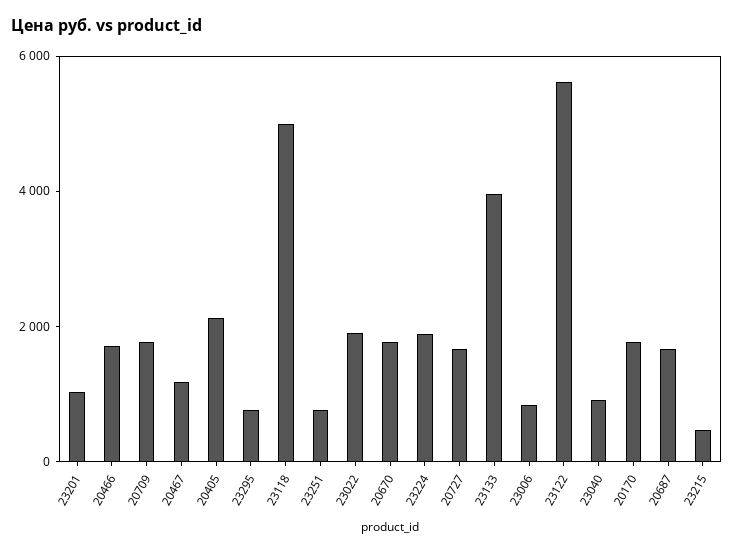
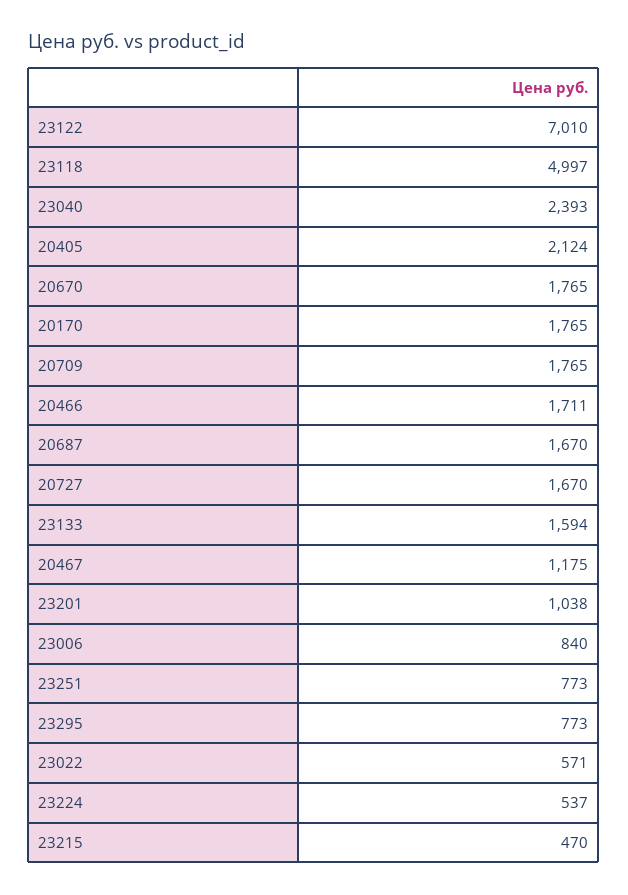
  {
    "23201": 1038,
    "20466": 1711,
    "20709": 1765,
    "20467": 1175,
    "20405": 2124,
    "23295": 773,
    "23118": 4997,
    "23251": 773,
-   "23022": 2000,
+   "23022": 571,
    "20670": 1765,
-   "23224": 2000,
+   "23224": 537,
    "20727": 1670,
-   "23133": 4000,
+   "23133": 1594,
    "23006": 840,
-   "23122": 5500,
+   "23122": 7010,
-   "23040": 1000,
+   "23040": 2393,
    "20170": 1765,
    "20687": 1670,
    "23215": 470
  }

